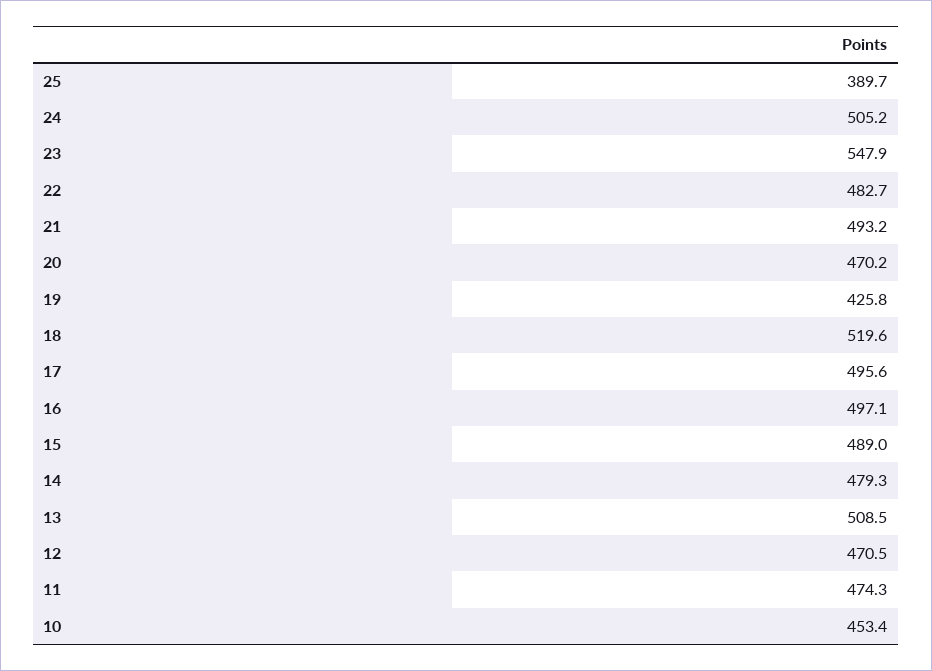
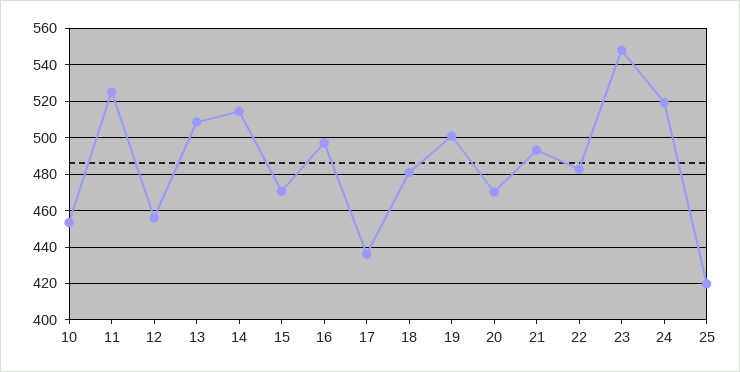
  {
-   "25": 389.7,
+   "25": 420,
-   "24": 505.2,
+   "24": 520,
    "23": 547.9,
    "22": 482.7,
    "21": 493.2,
    "20": 470.2,
-   "19": 425.8,
+   "19": 500,
-   "18": 519.6,
+   "18": 480,
-   "17": 495.6,
+   "17": 435,
    "16": 497.1,
-   "15": 489,
+   "15": 470,
-   "14": 479.3,
+   "14": 515,
    "13": 508.5,
-   "12": 470.5,
+   "12": 455,
-   "11": 474.3,
+   "11": 525,
    "10": 453.4
  }

